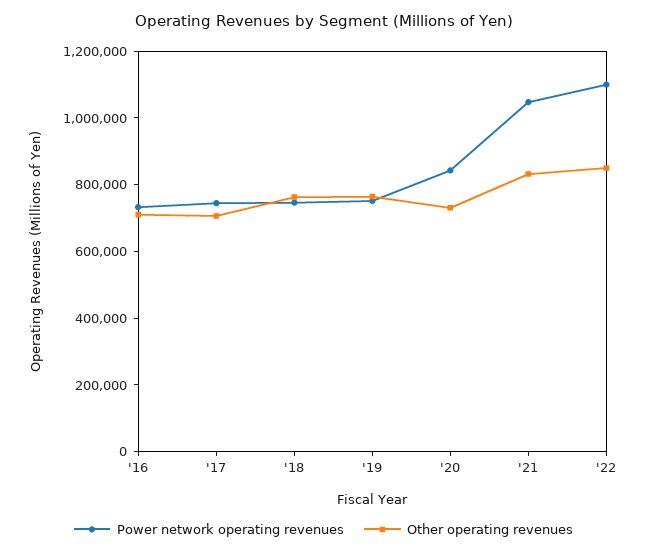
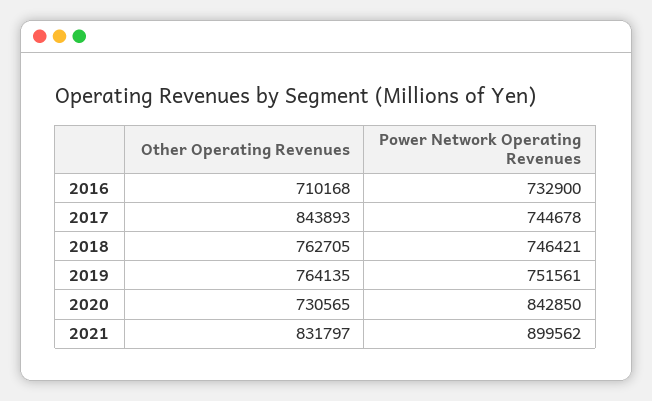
  {
    "Power network operating revenues": {
      "'16": 732900,
      "'17": 744678,
      "'18": 746421,
      "'19": 751561,
      "'20": 842850,
-     "'21": 1050000,
+     "'21": 899562
-     "'22": 1100000
    },
    "Other operating revenues": {
      "'16": 710168,
-     "'17": 700000,
+     "'17": 843893,
      "'18": 762705,
      "'19": 764135,
      "'20": 730565,
-     "'21": 831797,
+     "'21": 831797
-     "'22": 850000
    }
  }

